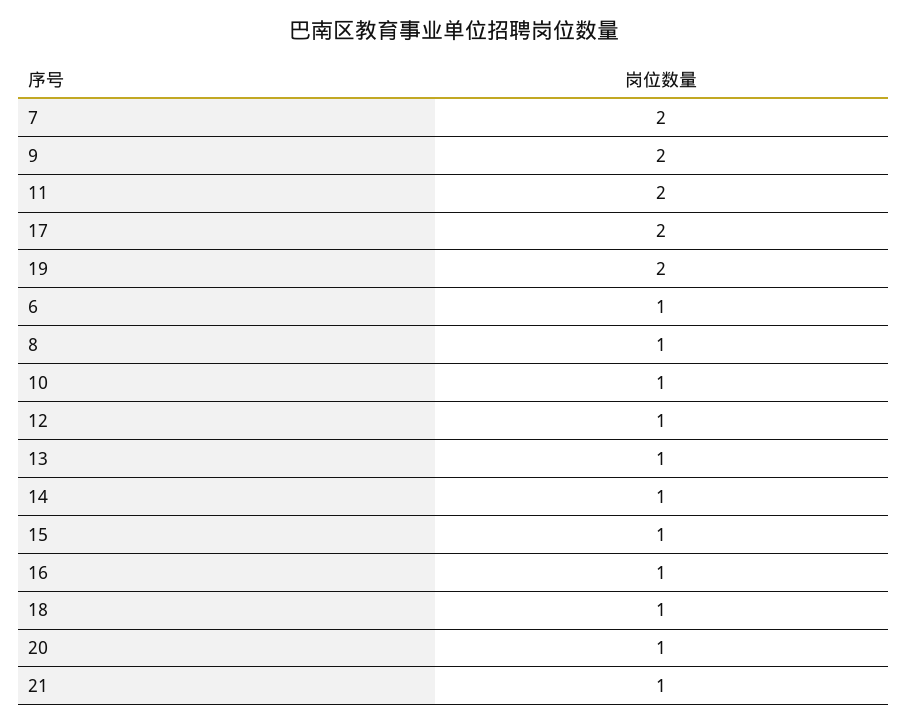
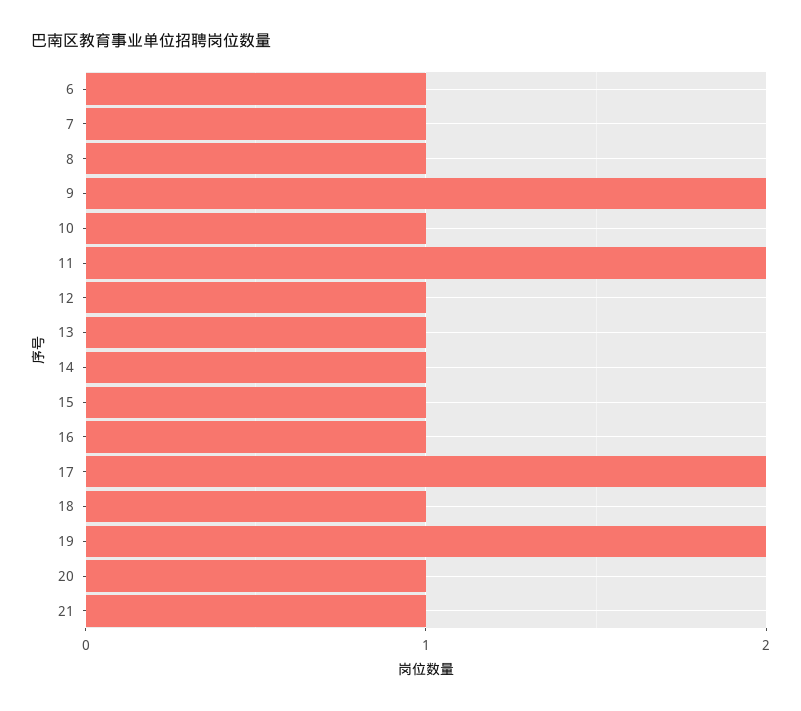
  {
-   "7": 2,
+   "7": 1,
    "9": 2,
    "11": 2,
    "17": 2,
    "19": 2,
    "6": 1,
    "8": 1,
    "10": 1,
    "12": 1,
    "13": 1,
    "14": 1,
    "15": 1,
    "16": 1,
    "18": 1,
    "20": 1,
    "21": 1
  }

